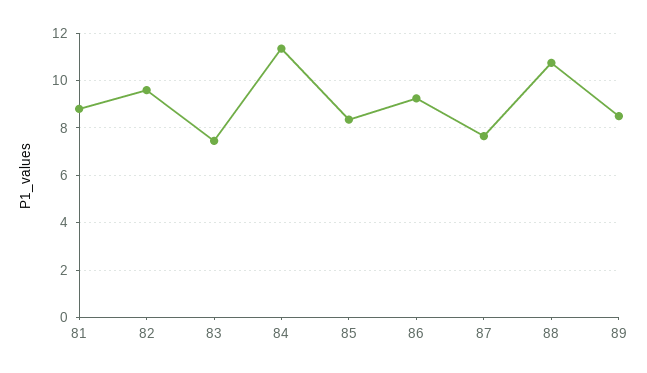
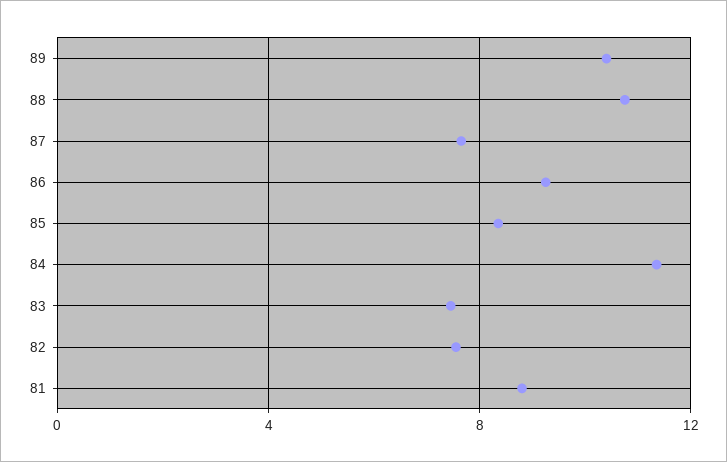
  {
    "81": 9,
-   "82": 9.5,
+   "82": 7.5,
    "83": 7.5,
    "84": 11.5,
    "85": 8.5,
    "86": 9.5,
    "87": 7.5,
    "88": 11,
-   "89": 8.5
+   "89": 10.5
  }

